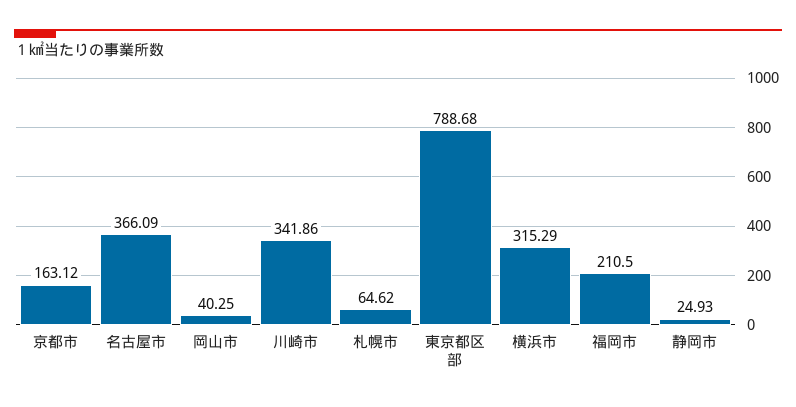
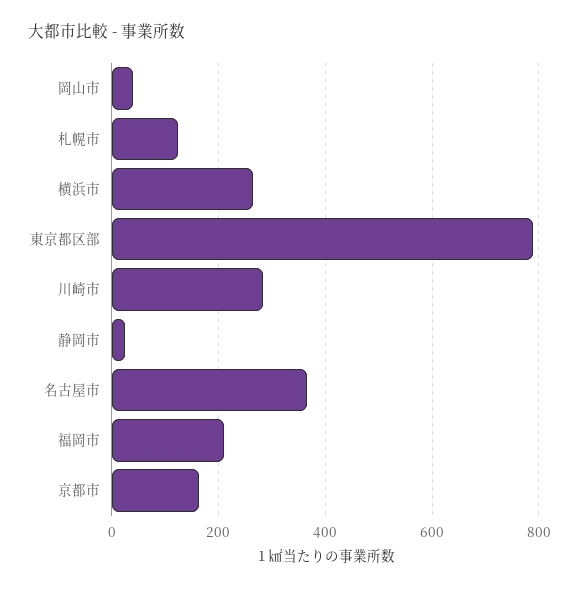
  {
    "京都市": 163.12,
    "名古屋市": 366.09,
    "岡山市": 40.25,
-   "川崎市": 341.86,
+   "川崎市": 280,
-   "札幌市": 64.62,
+   "札幌市": 120,
    "東京都区部": 788.68,
-   "横浜市": 315.29,
+   "横浜市": 260,
    "福岡市": 210.5,
    "静岡市": 24.93
  }

